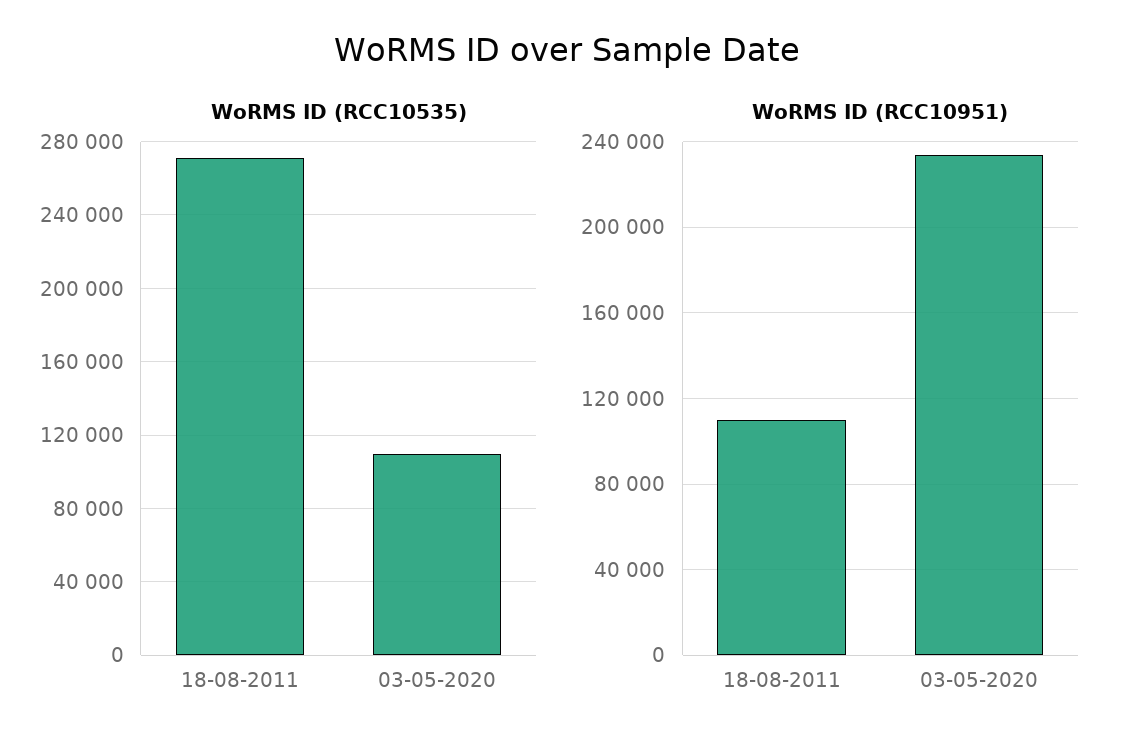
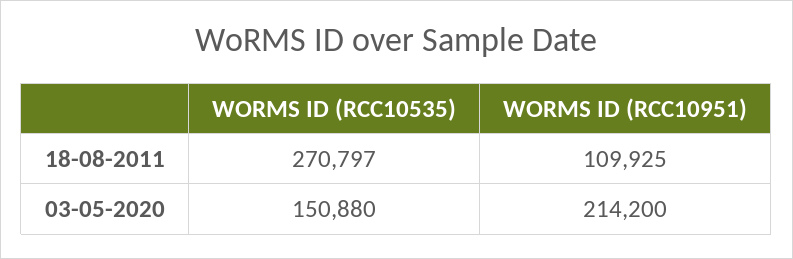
  {
    "WoRMS ID (RCC10535)": {
      "18-08-2011": 270797,
-     "03-05-2020": 110000
+     "03-05-2020": 150880
    },
    "WoRMS ID (RCC10951)": {
      "18-08-2011": 109925,
-     "03-05-2020": 235000
+     "03-05-2020": 214200
    }
  }

